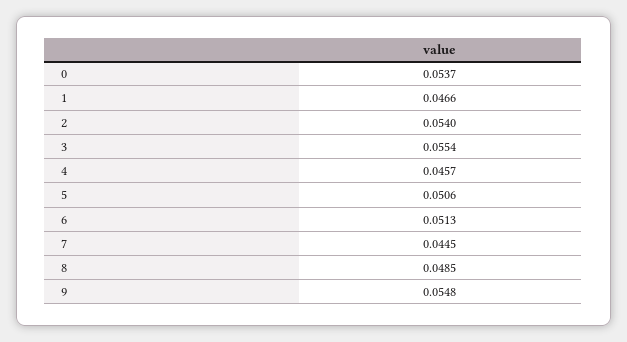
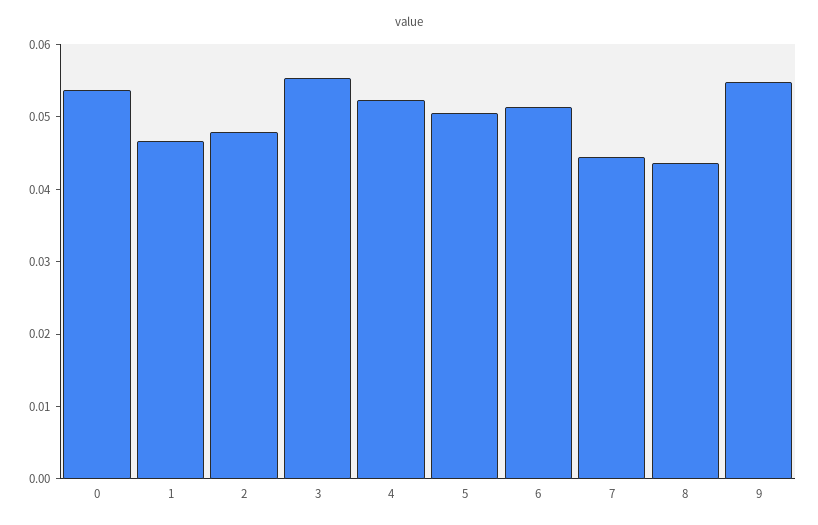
  {
    "0": 0.0537,
    "1": 0.0466,
-   "2": 0.054,
+   "2": 0.048,
    "3": 0.0554,
-   "4": 0.0457,
+   "4": 0.052,
    "5": 0.0506,
    "6": 0.0513,
    "7": 0.0445,
-   "8": 0.0485,
+   "8": 0.044,
    "9": 0.0548
  }

